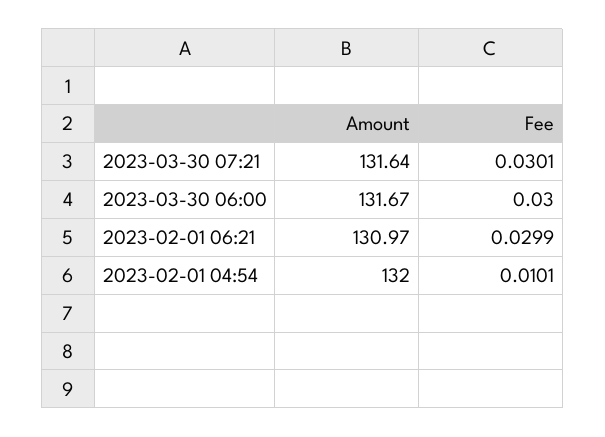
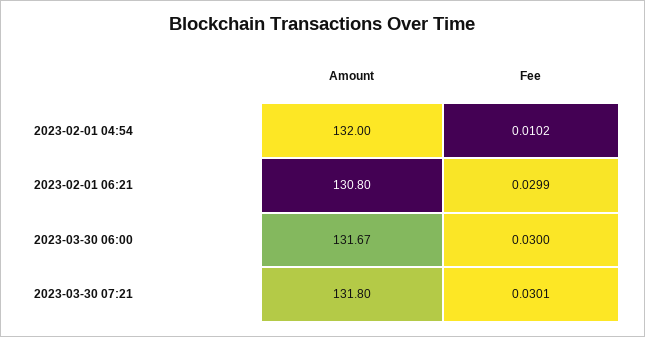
  {
    "Amount": {
-     "2023-03-30 07:21": 131.64,
+     "2023-03-30 07:21": 131.8,
      "2023-03-30 06:00": 131.67,
-     "2023-02-01 06:21": 130.97,
+     "2023-02-01 06:21": 130.8,
      "2023-02-01 04:54": 132
    },
    "Fee": {
      "2023-03-30 07:21": 0.0301,
      "2023-03-30 06:00": 0.03,
      "2023-02-01 06:21": 0.0299,
-     "2023-02-01 04:54": 0.0101
+     "2023-02-01 04:54": 0.0102
    }
  }

